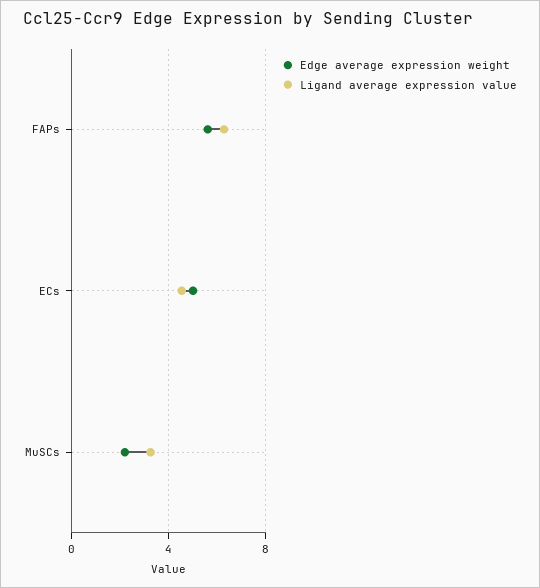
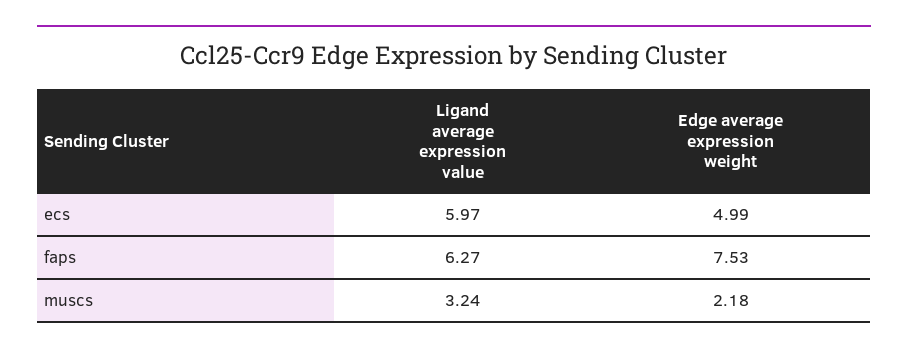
  {
    "Edge average expression weight": {
-     "FAPs": 5.5,
+     "FAPs": 7.53,
      "ECs": 4.99,
      "MuSCs": 2.18
    },
    "Ligand average expression value": {
      "FAPs": 6.27,
-     "ECs": 4.5,
+     "ECs": 5.97,
      "MuSCs": 3.24
    }
  }

